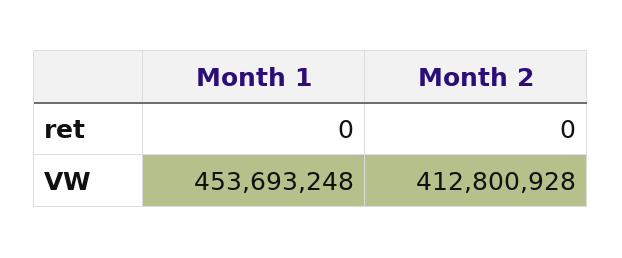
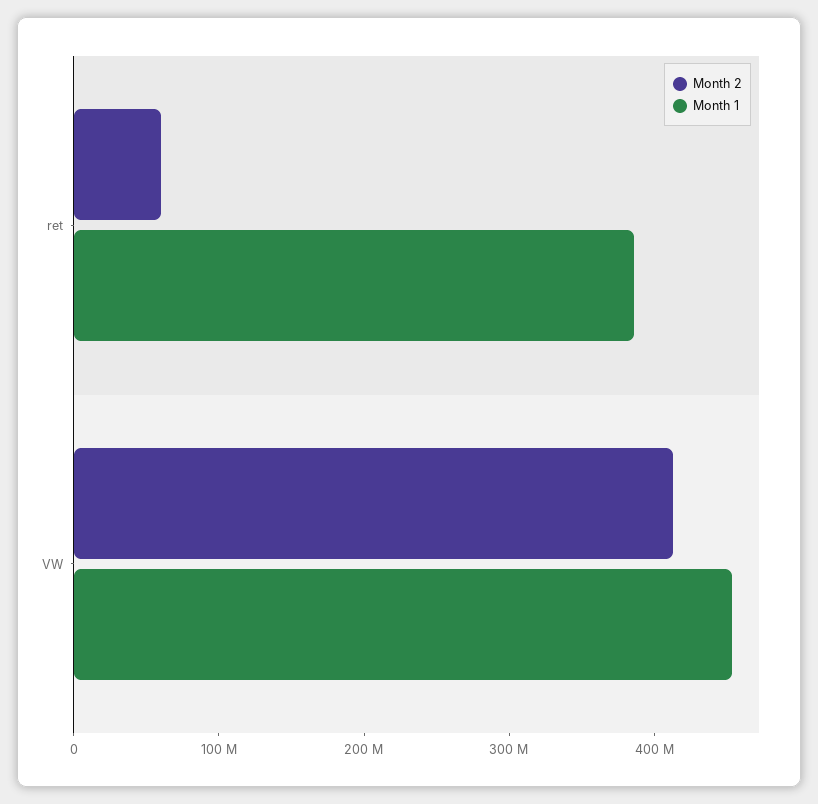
  {
    "Month 1": {
-     "ret": 0,
+     "ret": 380000000,
      "VW": 453693248
    },
    "Month 2": {
-     "ret": 0,
+     "ret": 60000000,
      "VW": 412800928
    }
  }

